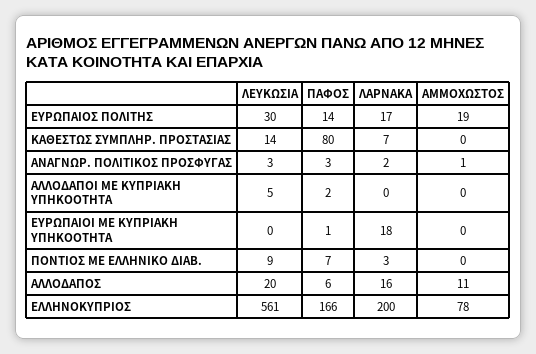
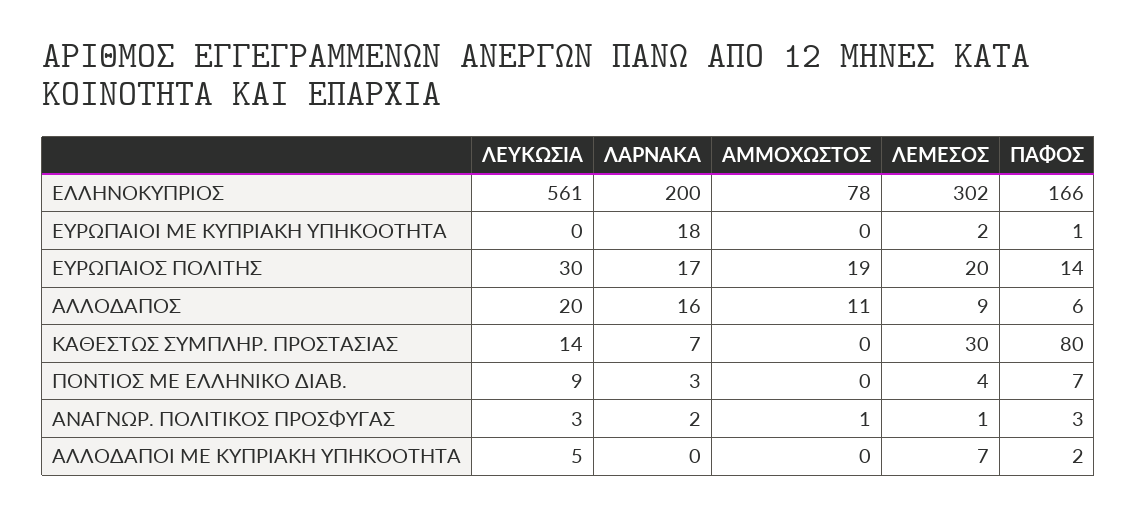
  {
    "ΛΕΥΚΩΣΙΑ": {
      "ΕΥΡΩΠΑΙΟΣ ΠΟΛΙΤΗΣ": 30,
      "ΚΑΘΕΣΤΩΣ ΣΥΜΠΛΗΡ. ΠΡΟΣΤΑΣΙΑΣ": 14,
      "ΑΝΑΓΝΩΡ. ΠΟΛΙΤΙΚΟΣ ΠΡΟΣΦΥΓΑΣ": 3,
      "ΑΛΛΟΔΑΠΟΙ ΜΕ ΚΥΠΡΙΑΚΗ ΥΠΗΚΟΟΤΗΤΑ": 5,
      "ΕΥΡΩΠΑΙΟΙ ΜΕ ΚΥΠΡΙΑΚΗ ΥΠΗΚΟΟΤΗΤΑ": 0,
      "ΠΟΝΤΙΟΣ ΜΕ ΕΛΛΗΝΙΚΟ ΔΙΑΒ.": 9,
      "ΑΛΛΟΔΑΠΟΣ": 20,
      "ΕΛΛΗΝΟΚΥΠΡΙΟΣ": 561
    },
    "ΠΑΦΟΣ": {
      "ΕΥΡΩΠΑΙΟΣ ΠΟΛΙΤΗΣ": 14,
      "ΚΑΘΕΣΤΩΣ ΣΥΜΠΛΗΡ. ΠΡΟΣΤΑΣΙΑΣ": 80,
      "ΑΝΑΓΝΩΡ. ΠΟΛΙΤΙΚΟΣ ΠΡΟΣΦΥΓΑΣ": 3,
      "ΑΛΛΟΔΑΠΟΙ ΜΕ ΚΥΠΡΙΑΚΗ ΥΠΗΚΟΟΤΗΤΑ": 2,
      "ΕΥΡΩΠΑΙΟΙ ΜΕ ΚΥΠΡΙΑΚΗ ΥΠΗΚΟΟΤΗΤΑ": 1,
      "ΠΟΝΤΙΟΣ ΜΕ ΕΛΛΗΝΙΚΟ ΔΙΑΒ.": 7,
      "ΑΛΛΟΔΑΠΟΣ": 6,
      "ΕΛΛΗΝΟΚΥΠΡΙΟΣ": 166
    },
    "ΛΑΡΝΑΚΑ": {
      "ΕΥΡΩΠΑΙΟΣ ΠΟΛΙΤΗΣ": 17,
      "ΚΑΘΕΣΤΩΣ ΣΥΜΠΛΗΡ. ΠΡΟΣΤΑΣΙΑΣ": 7,
      "ΑΝΑΓΝΩΡ. ΠΟΛΙΤΙΚΟΣ ΠΡΟΣΦΥΓΑΣ": 2,
      "ΑΛΛΟΔΑΠΟΙ ΜΕ ΚΥΠΡΙΑΚΗ ΥΠΗΚΟΟΤΗΤΑ": 0,
      "ΕΥΡΩΠΑΙΟΙ ΜΕ ΚΥΠΡΙΑΚΗ ΥΠΗΚΟΟΤΗΤΑ": 18,
      "ΠΟΝΤΙΟΣ ΜΕ ΕΛΛΗΝΙΚΟ ΔΙΑΒ.": 3,
      "ΑΛΛΟΔΑΠΟΣ": 16,
      "ΕΛΛΗΝΟΚΥΠΡΙΟΣ": 200
    },
    "ΑΜΜΟΧΩΣΤΟΣ": {
      "ΕΥΡΩΠΑΙΟΣ ΠΟΛΙΤΗΣ": 19,
      "ΚΑΘΕΣΤΩΣ ΣΥΜΠΛΗΡ. ΠΡΟΣΤΑΣΙΑΣ": 0,
      "ΑΝΑΓΝΩΡ. ΠΟΛΙΤΙΚΟΣ ΠΡΟΣΦΥΓΑΣ": 1,
      "ΑΛΛΟΔΑΠΟΙ ΜΕ ΚΥΠΡΙΑΚΗ ΥΠΗΚΟΟΤΗΤΑ": 0,
      "ΕΥΡΩΠΑΙΟΙ ΜΕ ΚΥΠΡΙΑΚΗ ΥΠΗΚΟΟΤΗΤΑ": 0,
      "ΠΟΝΤΙΟΣ ΜΕ ΕΛΛΗΝΙΚΟ ΔΙΑΒ.": 0,
      "ΑΛΛΟΔΑΠΟΣ": 11,
      "ΕΛΛΗΝΟΚΥΠΡΙΟΣ": 78
-   }
+   },
+   "ΛΕΜΕΣΟΣ": {
+     "ΕΛΛΗΝΟΚΥΠΡΙΟΣ": 302,
+     "ΕΥΡΩΠΑΙΟΙ ΜΕ ΚΥΠΡΙΑΚΗ ΥΠΗΚΟΟΤΗΤΑ": 2,
+     "ΕΥΡΩΠΑΙΟΣ ΠΟΛΙΤΗΣ": 20,
+     "ΑΛΛΟΔΑΠΟΣ": 9,
+     "ΚΑΘΕΣΤΩΣ ΣΥΜΠΛΗΡ. ΠΡΟΣΤΑΣΙΑΣ": 30,
+     "ΠΟΝΤΙΟΣ ΜΕ ΕΛΛΗΝΙΚΟ ΔΙΑΒ.": 4,
+     "ΑΝΑΓΝΩΡ. ΠΟΛΙΤΙΚΟΣ ΠΡΟΣΦΥΓΑΣ": 1,
+     "ΑΛΛΟΔΑΠΟΙ ΜΕ ΚΥΠΡΙΑΚΗ ΥΠΗΚΟΟΤΗΤΑ": 7
+   }
  }

